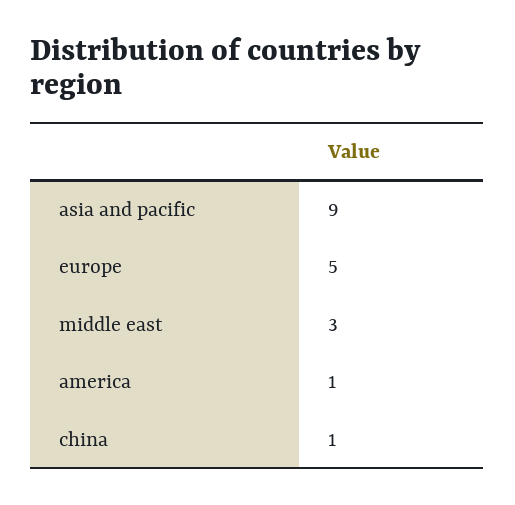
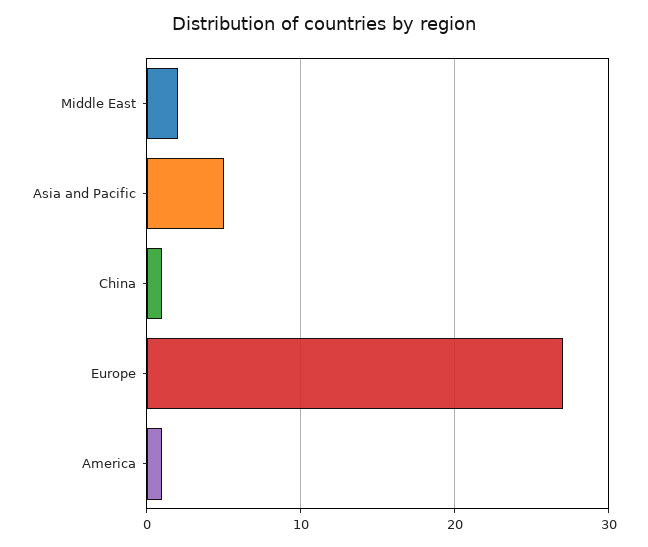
  {
-   "asia and pacific": 9,
+   "asia and pacific": 5,
-   "europe": 5,
+   "europe": 27,
-   "middle east": 3,
+   "middle east": 2,
    "america": 1,
    "china": 1
  }

